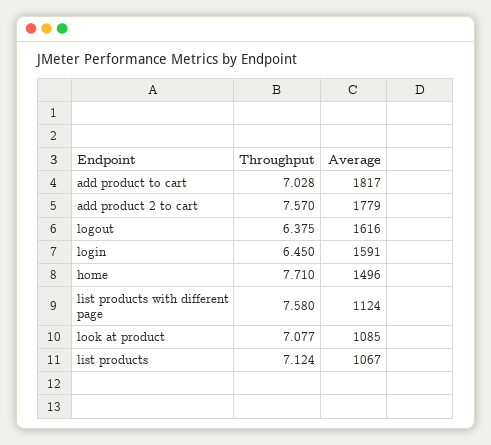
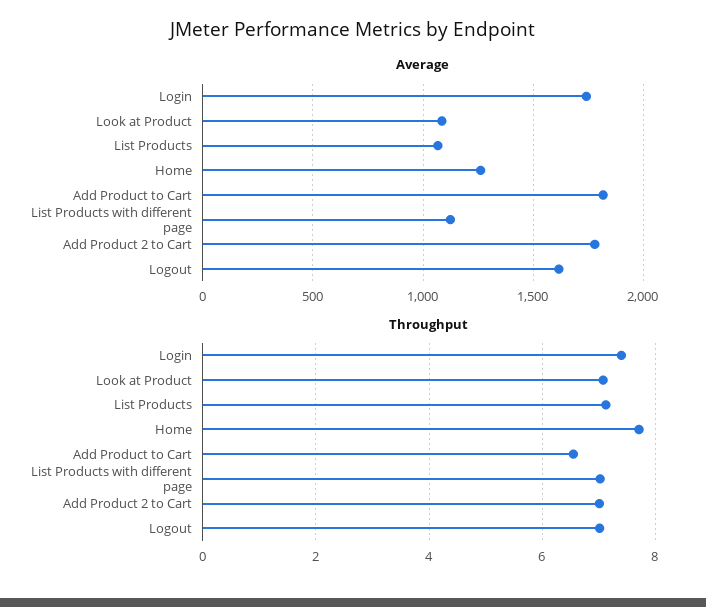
  {
    "Throughput": {
-     "add product to cart": 7.028,
+     "add product to cart": 6.6,
-     "add product 2 to cart": 7.57,
+     "add product 2 to cart": 7,
-     "logout": 6.375,
+     "logout": 7,
-     "login": 6.45,
+     "login": 7.4,
      "home": 7.71,
-     "list products with different page": 7.58,
+     "list products with different page": 7,
      "look at product": 7.077,
      "list products": 7.124
    },
    "Average": {
      "add product to cart": 1817,
      "add product 2 to cart": 1779,
      "logout": 1616,
-     "login": 1591,
+     "login": 1750,
-     "home": 1496,
+     "home": 1250,
      "list products with different page": 1124,
      "look at product": 1085,
      "list products": 1067
    }
  }

